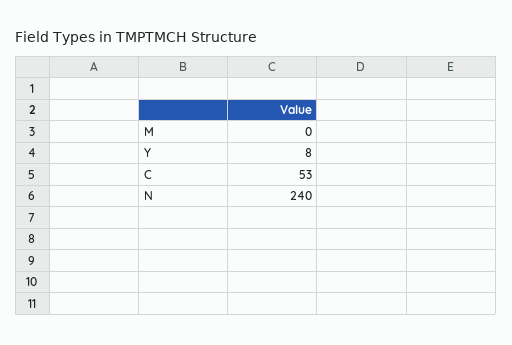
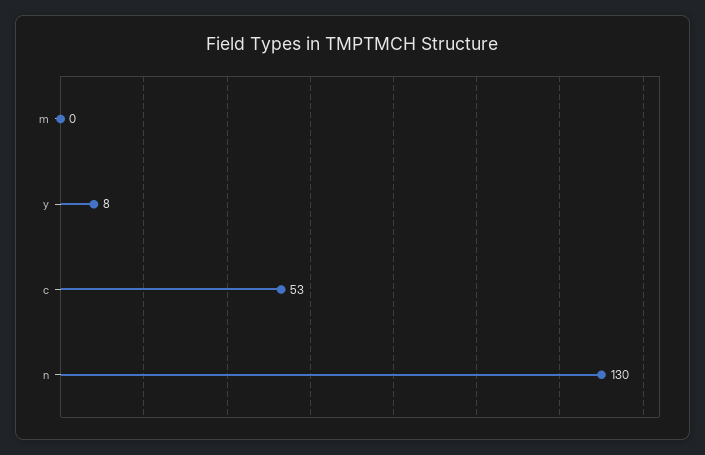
  {
    "M": 0,
    "Y": 8,
    "C": 53,
-   "N": 240
+   "N": 130
  }

